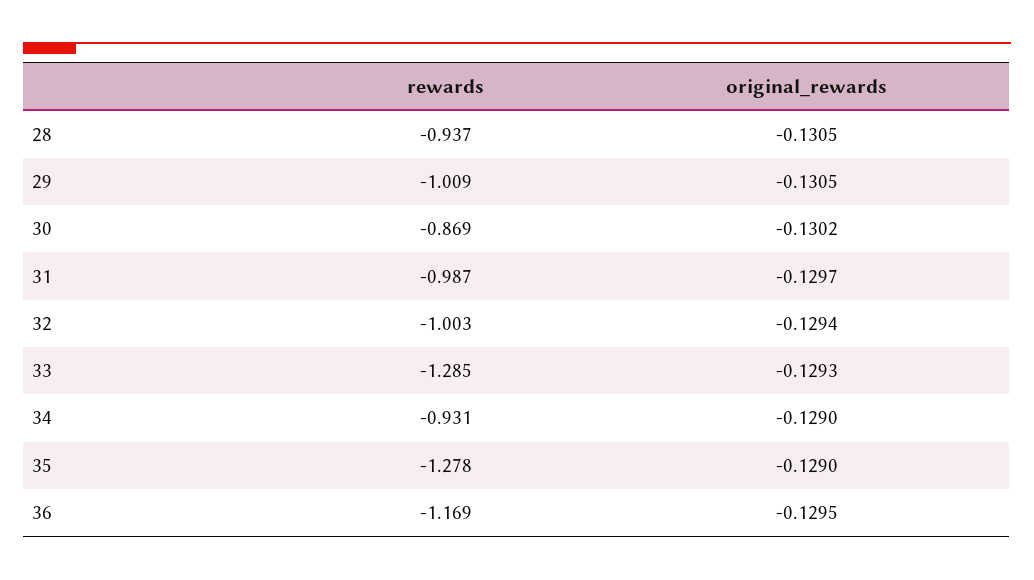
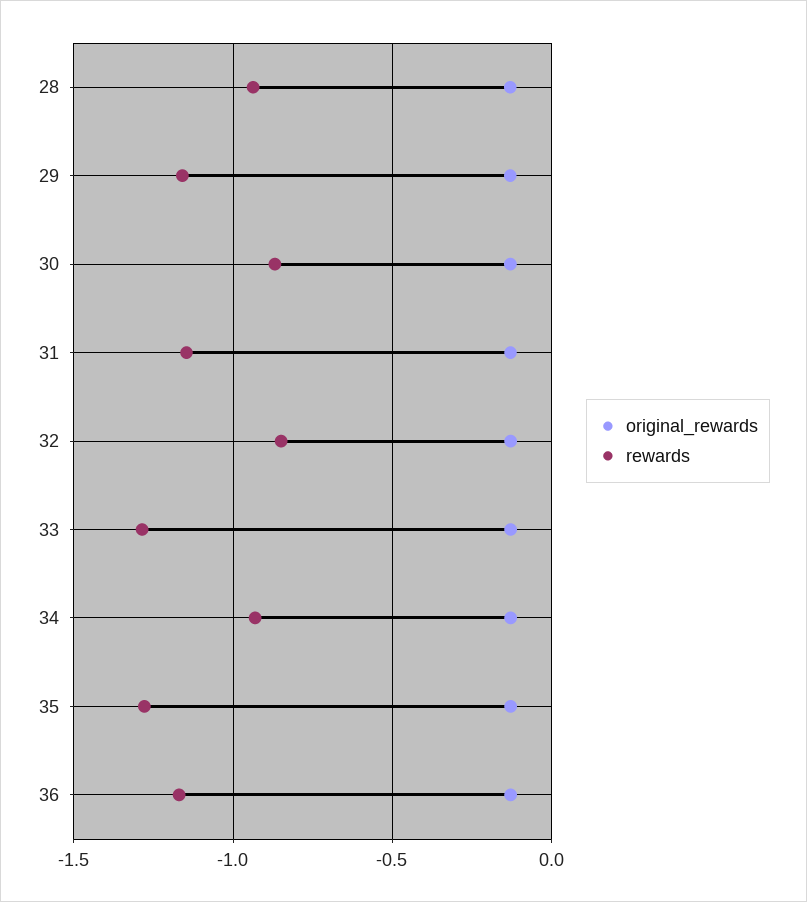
  {
    "rewards": {
      "28": -0.937,
-     "29": -1.009,
+     "29": -1.15,
      "30": -0.869,
-     "31": -0.987,
+     "31": -1.15,
-     "32": -1.003,
+     "32": -0.85,
      "33": -1.285,
      "34": -0.931,
      "35": -1.278,
      "36": -1.169
    },
    "original_rewards": {
      "28": -0.1305,
      "29": -0.1305,
      "30": -0.1302,
      "31": -0.1297,
      "32": -0.1294,
      "33": -0.1293,
      "34": -0.129,
      "35": -0.129,
      "36": -0.1295
    }
  }

